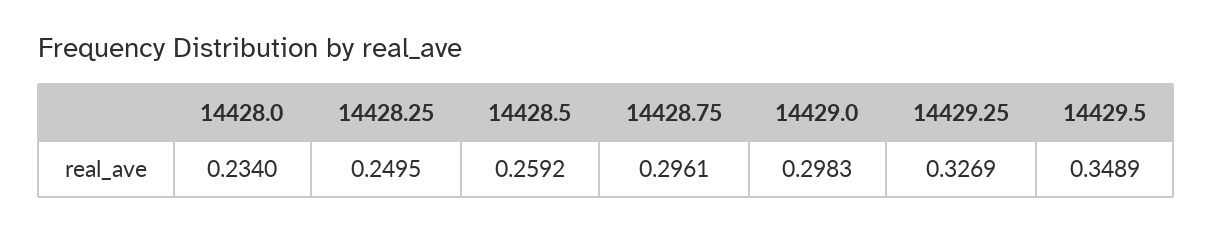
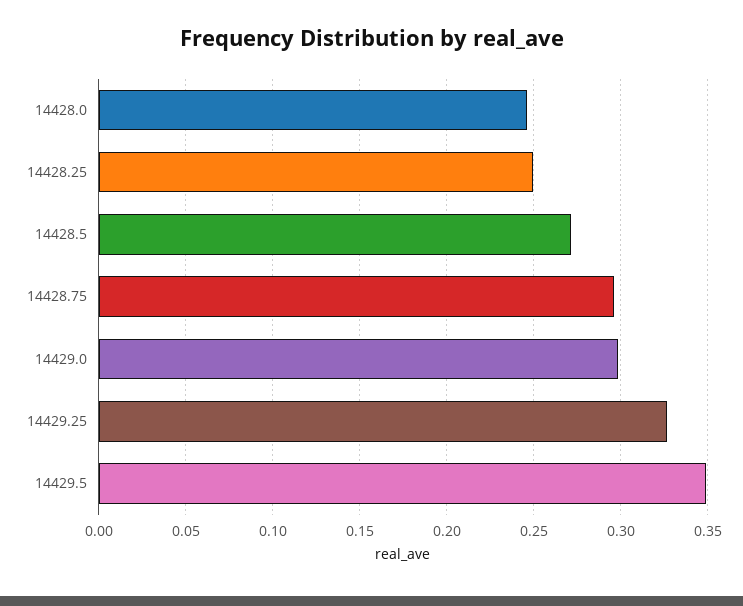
  {
-   "14428.0": 0.234,
+   "14428.0": 0.245,
    "14428.25": 0.2495,
-   "14428.5": 0.2592,
+   "14428.5": 0.27,
    "14428.75": 0.2961,
    "14429.0": 0.2983,
    "14429.25": 0.3269,
    "14429.5": 0.3489
  }

